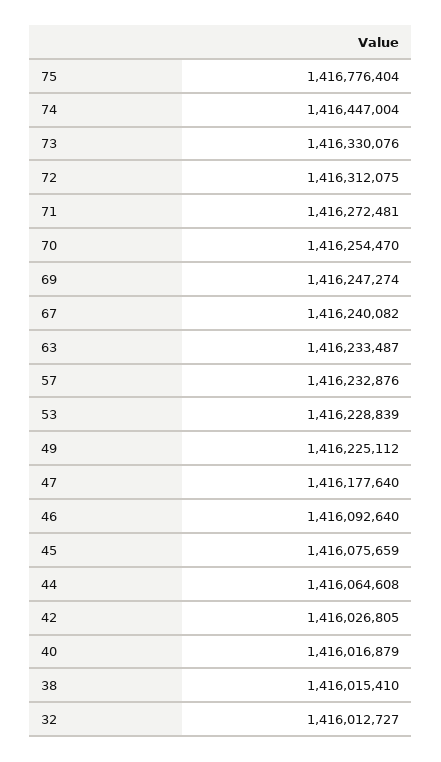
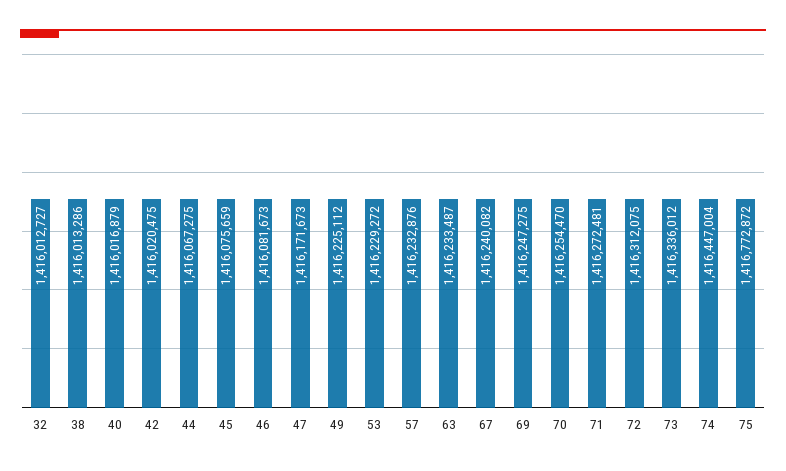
  {
-   "75": 1416776404,
+   "75": 1416772872,
    "74": 1416447004,
-   "73": 1416330076,
+   "73": 1416336012,
    "72": 1416312075,
    "71": 1416272481,
    "70": 1416254470,
-   "69": 1416247274,
+   "69": 1416247275,
    "67": 1416240082,
    "63": 1416233487,
    "57": 1416232876,
-   "53": 1416228839,
+   "53": 1416229272,
    "49": 1416225112,
-   "47": 1416177640,
+   "47": 1416171673,
-   "46": 1416092640,
+   "46": 1416081673,
    "45": 1416075659,
-   "44": 1416064608,
+   "44": 1416067275,
-   "42": 1416026805,
+   "42": 1416020475,
    "40": 1416016879,
-   "38": 1416015410,
+   "38": 1416013286,
    "32": 1416012727
  }

